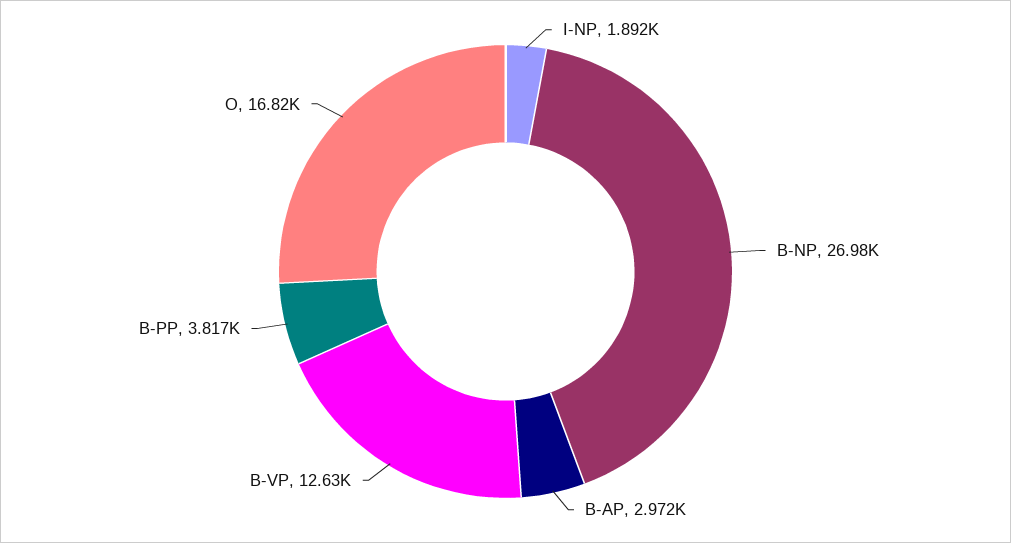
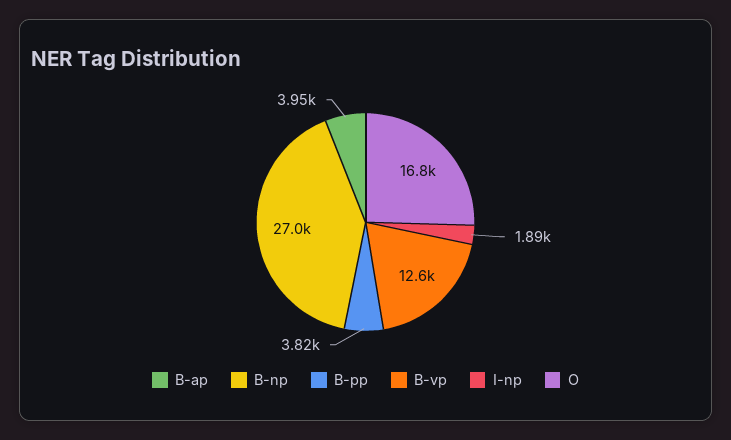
  {
    "I-NP": 1892,
    "B-NP": 26980,
-   "B-AP": 2972,
+   "B-AP": 3950,
    "B-VP": 12630,
    "B-PP": 3817,
    "O": 16820
  }

